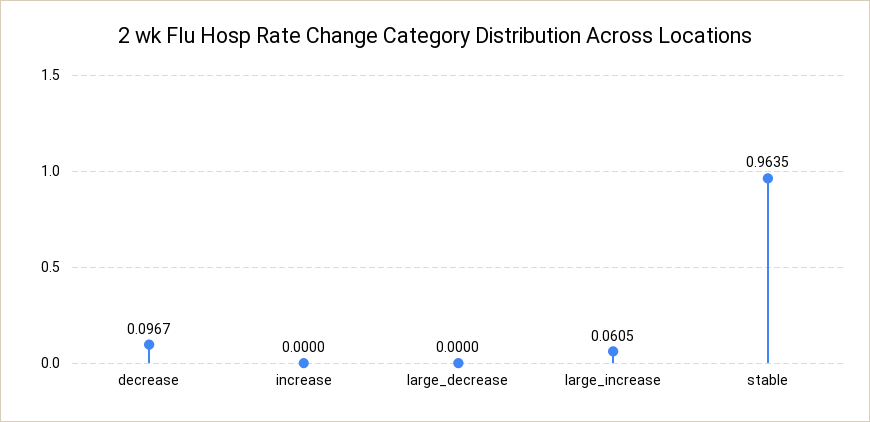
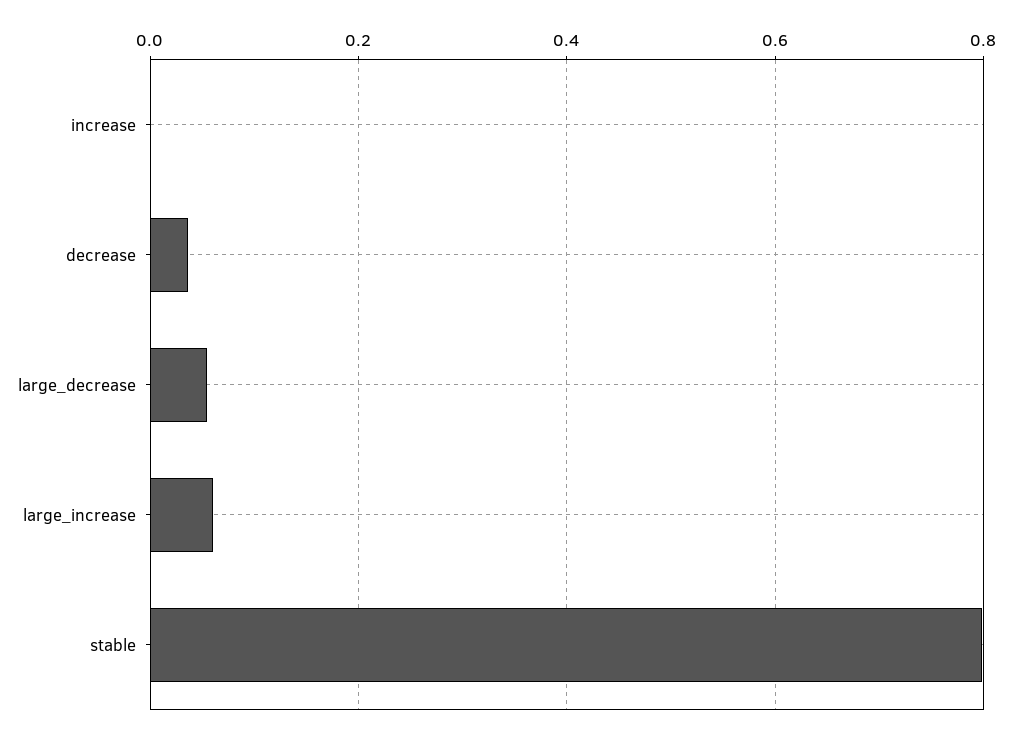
  {
-   "decrease": 0.0967,
+   "decrease": 0.04,
    "increase": 0,
-   "large_decrease": 0,
+   "large_decrease": 0.06,
    "large_increase": 0.0605,
-   "stable": 0.9635
+   "stable": 0.8
  }

